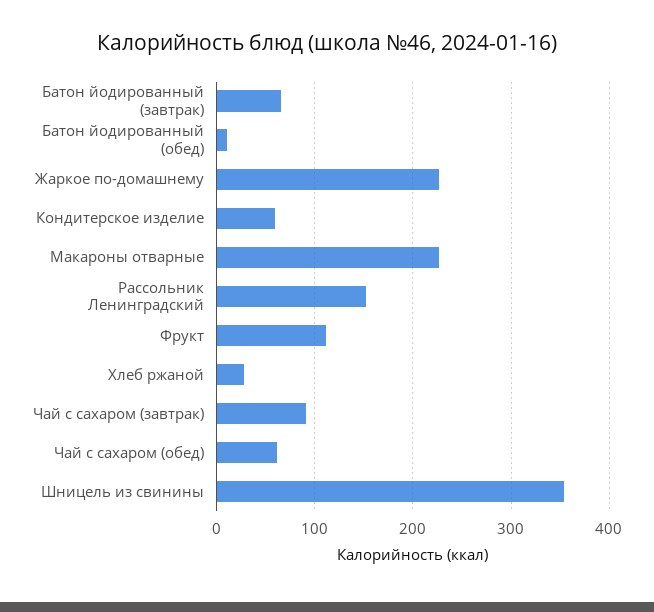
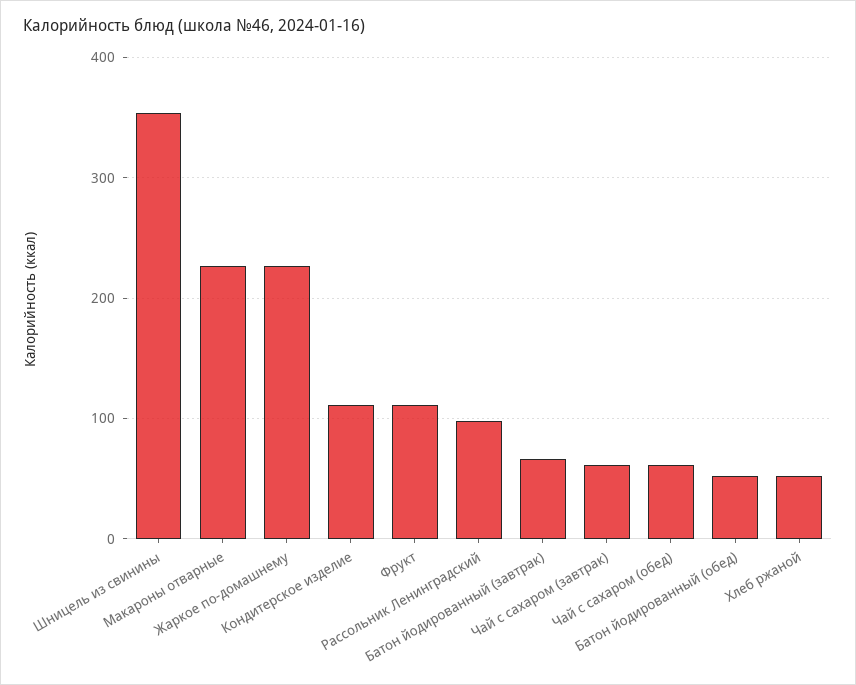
  {
    "Батон йодированный (завтрак)": 70,
-   "Батон йодированный (обед)": 10,
+   "Батон йодированный (обед)": 50,
    "Жаркое по-домашнему": 230,
-   "Кондитерское изделие": 60,
+   "Кондитерское изделие": 110,
    "Макароны отварные": 230,
-   "Рассольник Ленинградский": 150,
+   "Рассольник Ленинградский": 100,
    "Фрукт": 110,
-   "Хлеб ржаной": 30,
+   "Хлеб ржаной": 50,
-   "Чай с сахаром (завтрак)": 90,
+   "Чай с сахаром (завтрак)": 60,
    "Чай с сахаром (обед)": 60,
    "Шницель из свинины": 350
  }

